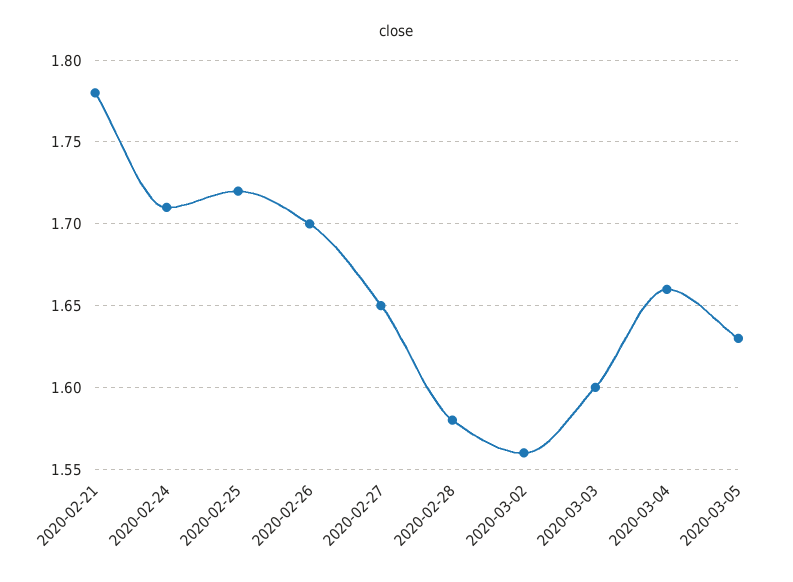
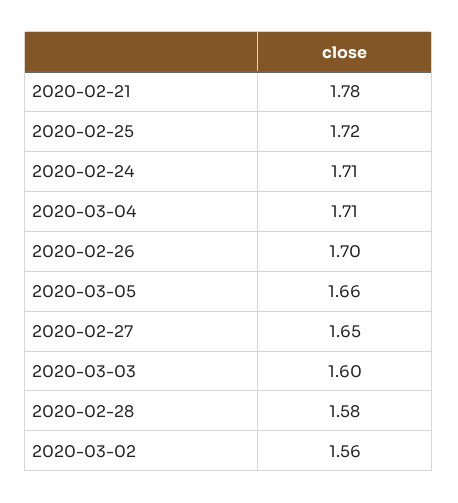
  {
    "2020-02-21": 1.78,
    "2020-02-24": 1.71,
    "2020-02-25": 1.72,
    "2020-02-26": 1.7,
    "2020-02-27": 1.65,
    "2020-02-28": 1.58,
    "2020-03-02": 1.56,
    "2020-03-03": 1.6,
-   "2020-03-04": 1.66,
+   "2020-03-04": 1.71,
-   "2020-03-05": 1.63
+   "2020-03-05": 1.66
  }

